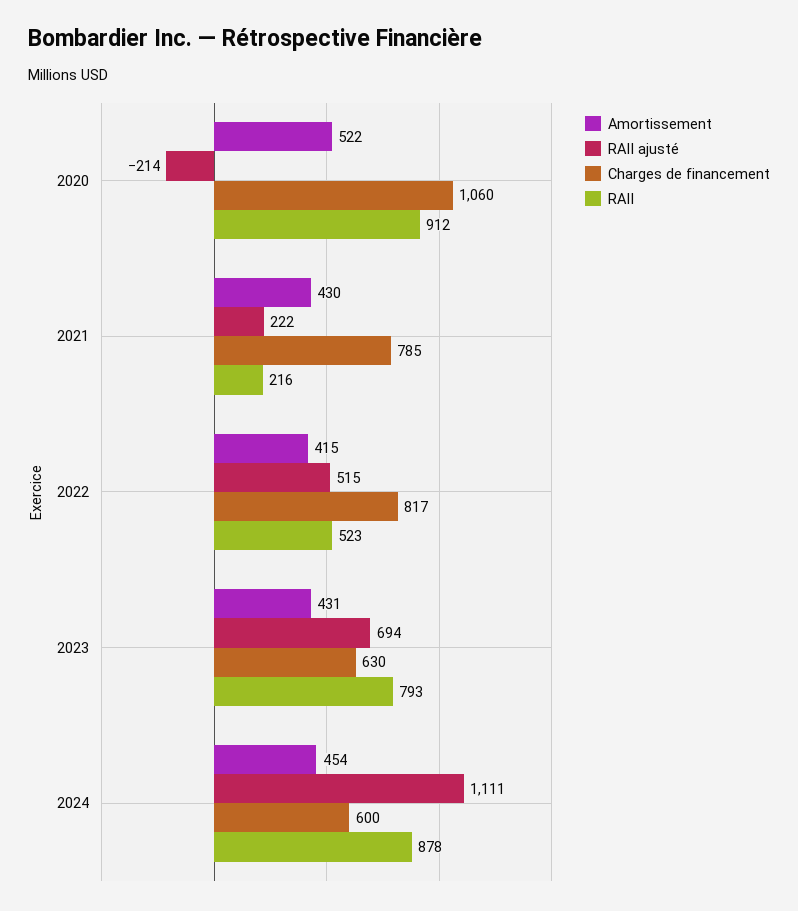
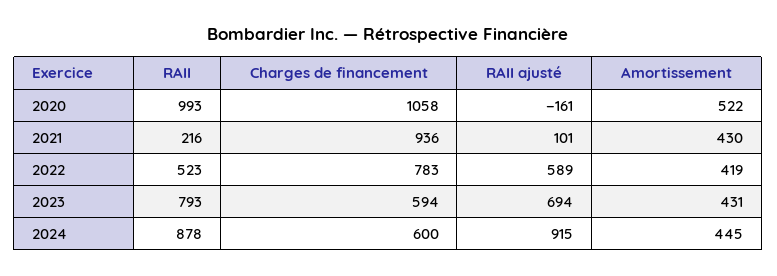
  {
    "Amortissement": {
      "2020": 522,
      "2021": 430,
-     "2022": 415,
+     "2022": 419,
      "2023": 431,
-     "2024": 454
+     "2024": 445
    },
    "RAII ajusté": {
-     "2020": -214,
+     "2020": -161,
-     "2021": 222,
+     "2021": 101,
-     "2022": 515,
+     "2022": 589,
      "2023": 694,
-     "2024": 1111
+     "2024": 915
    },
    "Charges de financement": {
-     "2020": 1060,
+     "2020": 1058,
-     "2021": 785,
+     "2021": 936,
-     "2022": 817,
+     "2022": 783,
-     "2023": 630,
+     "2023": 594,
      "2024": 600
    },
    "RAII": {
-     "2020": 912,
+     "2020": 993,
      "2021": 216,
      "2022": 523,
      "2023": 793,
      "2024": 878
    }
  }

